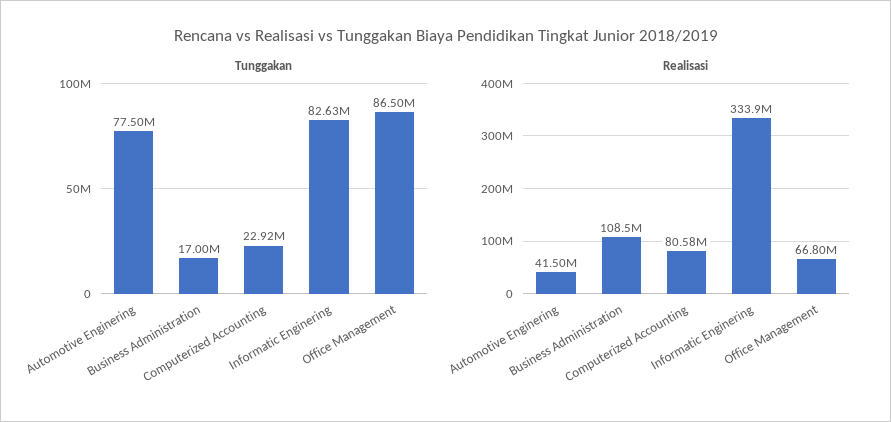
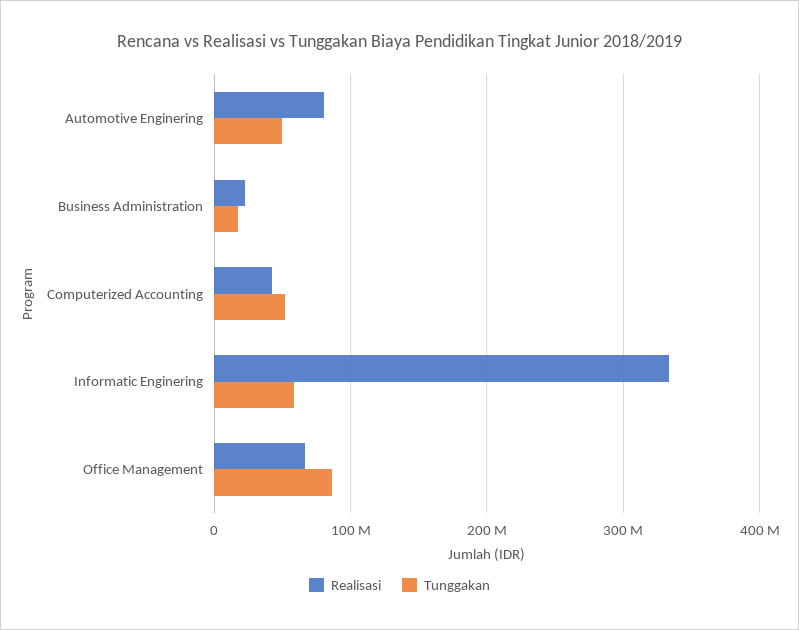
  {
    "Tunggakan": {
-     "Automotive Enginering": 77500000,
+     "Automotive Enginering": 50000000,
      "Business Administration": 17000000,
-     "Computerized Accounting": 22920000,
+     "Computerized Accounting": 50000000,
-     "Informatic Enginering": 82630000,
+     "Informatic Enginering": 60000000,
      "Office Management": 86500000
    },
    "Realisasi": {
-     "Automotive Enginering": 41500000,
+     "Automotive Enginering": 80000000,
-     "Business Administration": 108500000,
+     "Business Administration": 20000000,
-     "Computerized Accounting": 80580000,
+     "Computerized Accounting": 40000000,
      "Informatic Enginering": 333900000,
      "Office Management": 66800000
    }
  }

